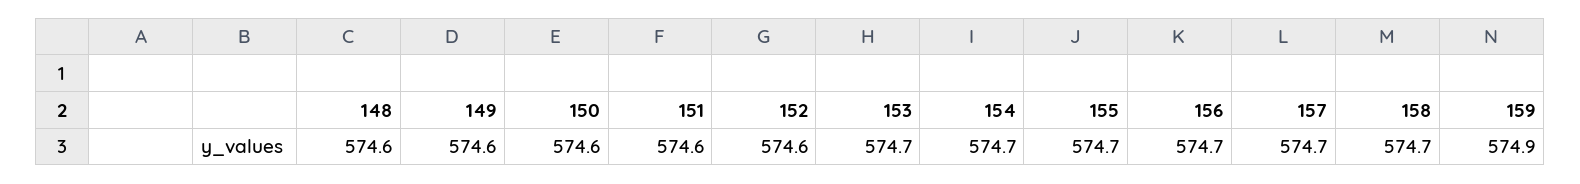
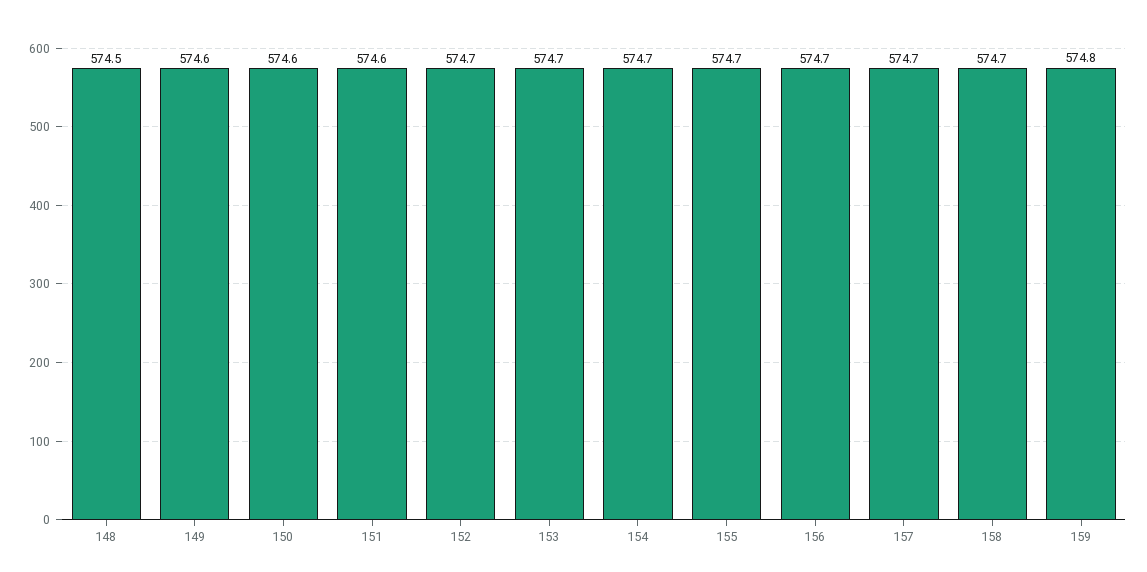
  {
-   "148": 574.6,
+   "148": 574.5,
    "149": 574.6,
    "150": 574.6,
    "151": 574.6,
-   "152": 574.6,
+   "152": 574.7,
    "153": 574.7,
    "154": 574.7,
    "155": 574.7,
    "156": 574.7,
    "157": 574.7,
    "158": 574.7,
-   "159": 574.9
+   "159": 574.8
  }

